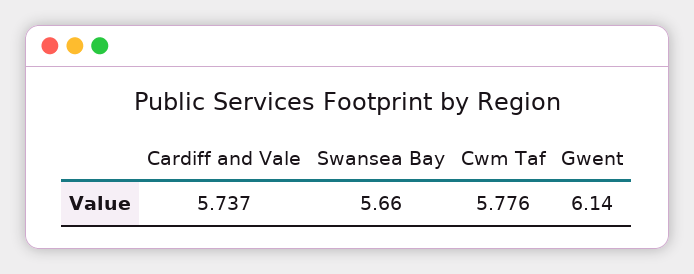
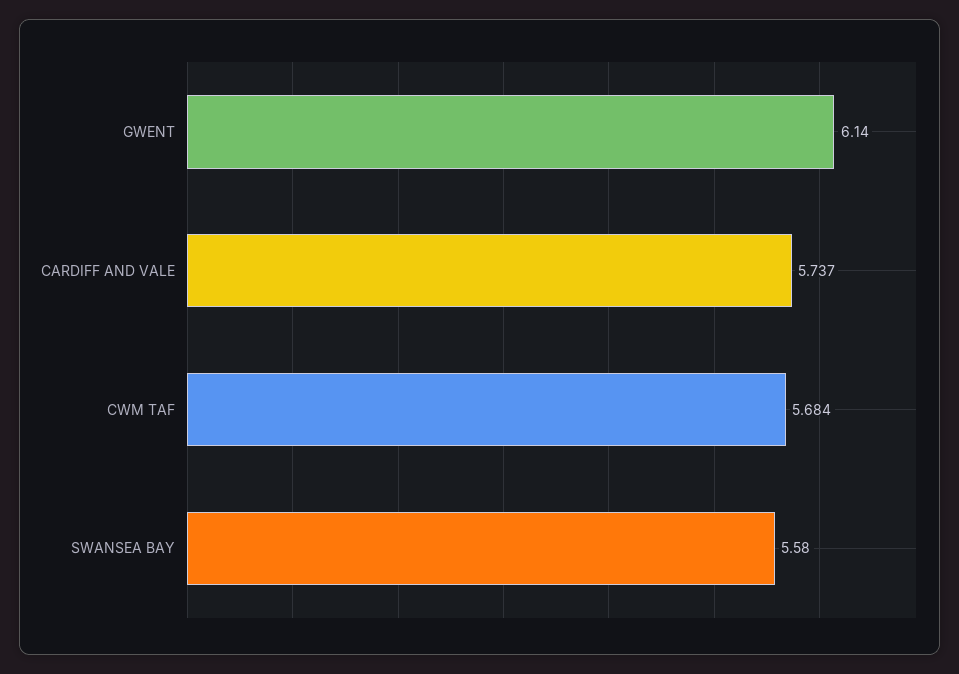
  {
    "Cardiff and Vale": 5.737,
-   "Swansea Bay": 5.66,
+   "Swansea Bay": 5.58,
-   "Cwm Taf": 5.776,
+   "Cwm Taf": 5.684,
    "Gwent": 6.14
  }

